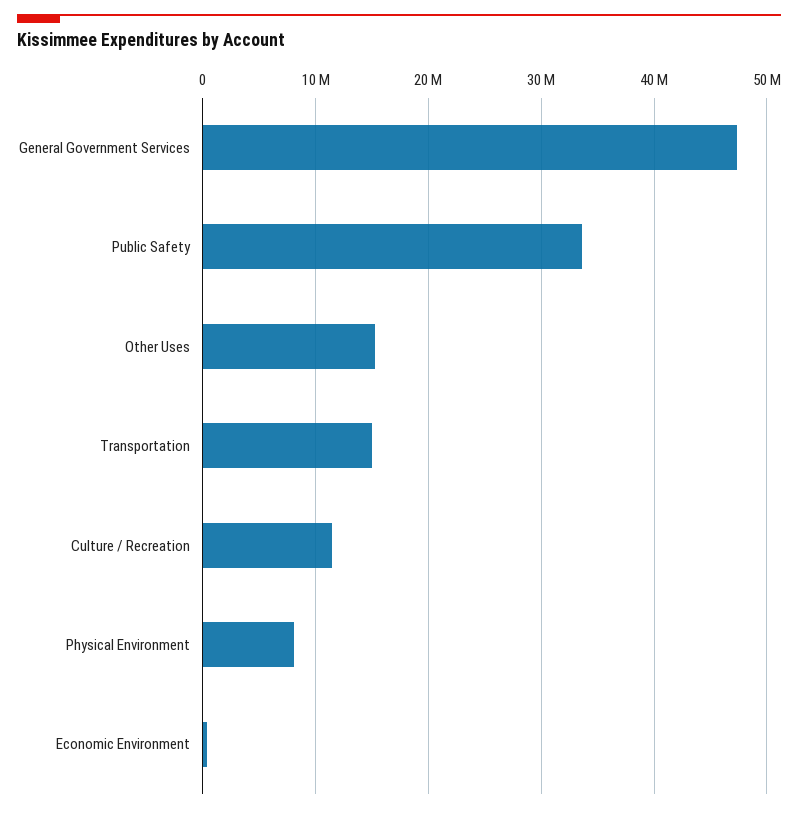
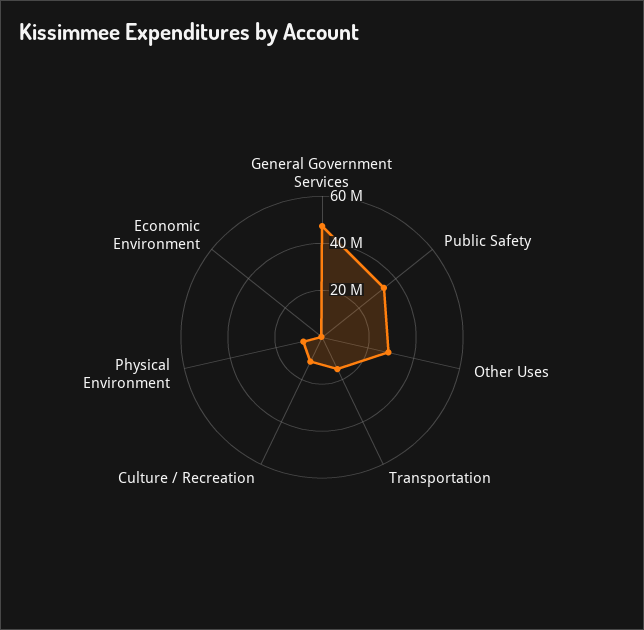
  {
    "General Government Services": 47000000,
    "Public Safety": 34000000,
-   "Other Uses": 15000000,
+   "Other Uses": 30000000,
    "Transportation": 15000000,
    "Culture / Recreation": 11000000,
    "Physical Environment": 8000000,
    "Economic Environment": 0
  }

